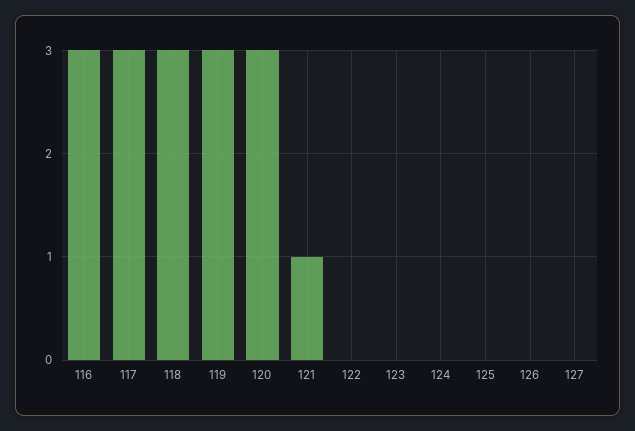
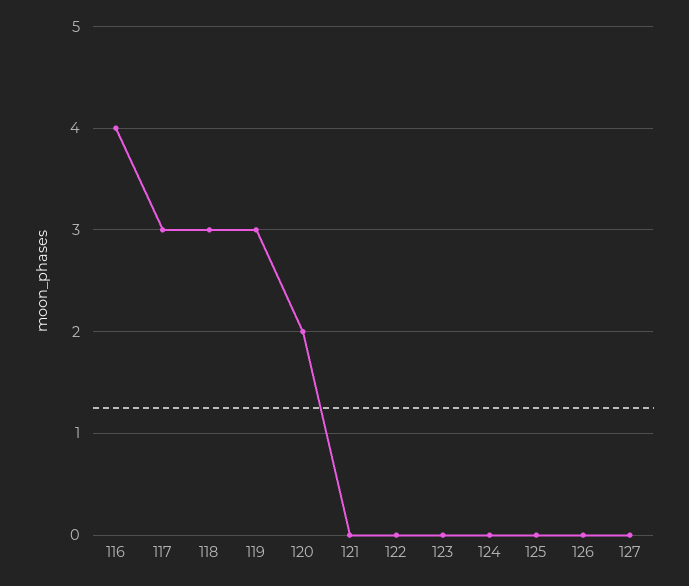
  {
-   "116": 3,
+   "116": 4,
    "117": 3,
    "118": 3,
    "119": 3,
-   "120": 3,
+   "120": 2,
-   "121": 1,
+   "121": 0,
    "122": 0,
    "123": 0,
    "124": 0,
    "125": 0,
    "126": 0,
    "127": 0
  }

